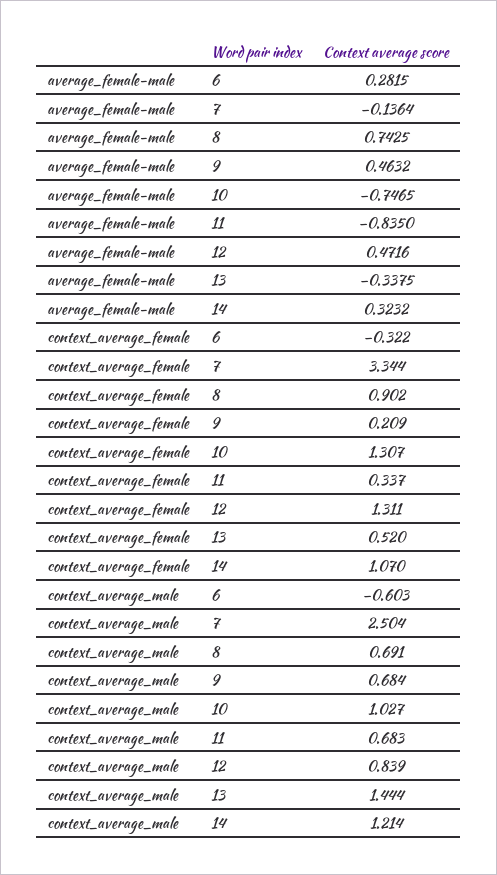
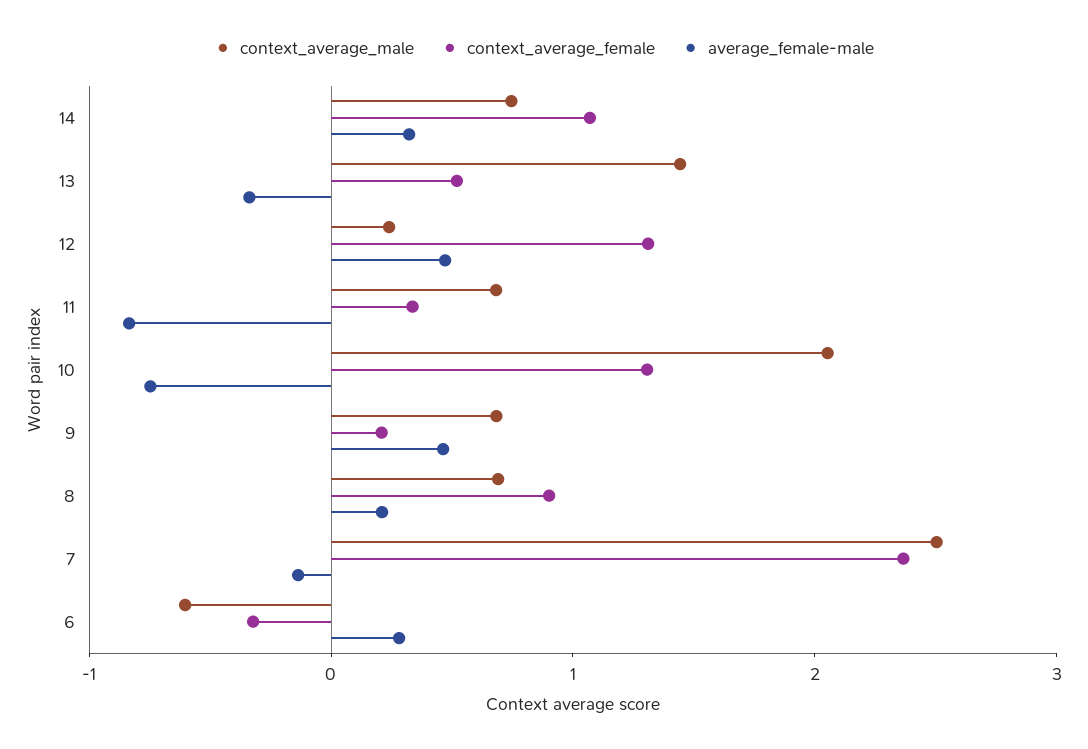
  {
    "average_female-male": {
      "6": 0.2815,
      "7": -0.1364,
-     "8": 0.7425,
+     "8": 0.2,
      "9": 0.4632,
      "10": -0.7465,
      "11": -0.835,
      "12": 0.4716,
      "13": -0.3375,
      "14": 0.3232
    },
    "context_average_female": {
      "6": -0.322,
-     "7": 3.344,
+     "7": 2.4,
      "8": 0.902,
      "9": 0.209,
      "10": 1.307,
      "11": 0.337,
      "12": 1.311,
      "13": 0.52,
      "14": 1.07
    },
    "context_average_male": {
      "6": -0.603,
      "7": 2.504,
      "8": 0.691,
      "9": 0.684,
-     "10": 1.027,
+     "10": 2,
      "11": 0.683,
-     "12": 0.839,
+     "12": 0.2,
      "13": 1.444,
-     "14": 1.214
+     "14": 0.8
    }
  }

